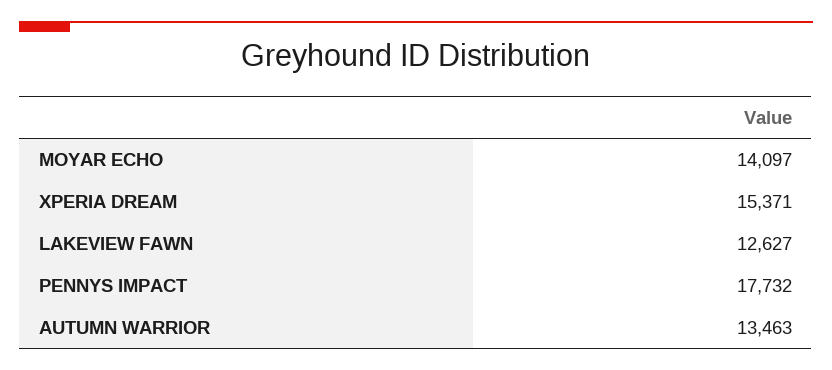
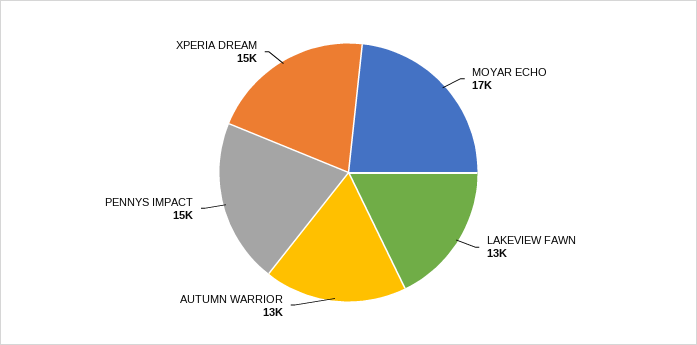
  {
-   "MOYAR ECHO": 14097,
+   "MOYAR ECHO": 17000,
    "XPERIA DREAM": 15371,
    "LAKEVIEW FAWN": 12627,
-   "PENNYS IMPACT": 17732,
+   "PENNYS IMPACT": 15000,
    "AUTUMN WARRIOR": 13463
  }

